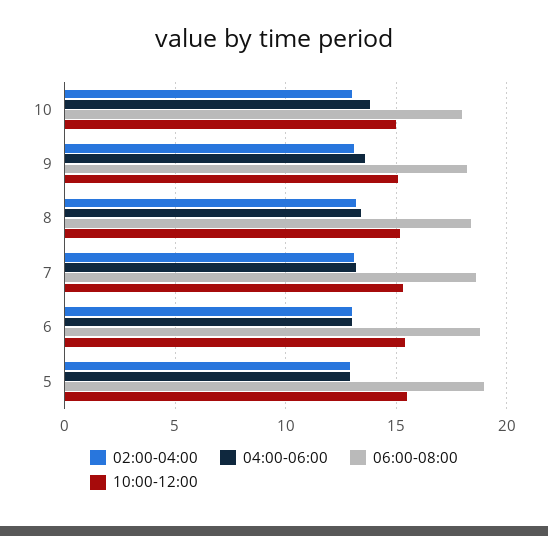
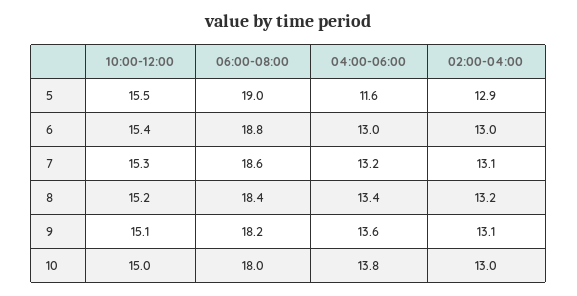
  {
    "02:00-04:00": {
      "10": 13,
      "9": 13.1,
      "8": 13.2,
      "7": 13.1,
      "6": 13,
      "5": 12.9
    },
    "04:00-06:00": {
      "10": 13.8,
      "9": 13.6,
      "8": 13.4,
      "7": 13.2,
      "6": 13,
-     "5": 13
+     "5": 11.6
    },
    "06:00-08:00": {
      "10": 18,
      "9": 18.2,
      "8": 18.4,
      "7": 18.6,
      "6": 18.8,
      "5": 19
    },
    "10:00-12:00": {
      "10": 15,
      "9": 15.1,
      "8": 15.2,
      "7": 15.3,
      "6": 15.4,
      "5": 15.5
    }
  }

